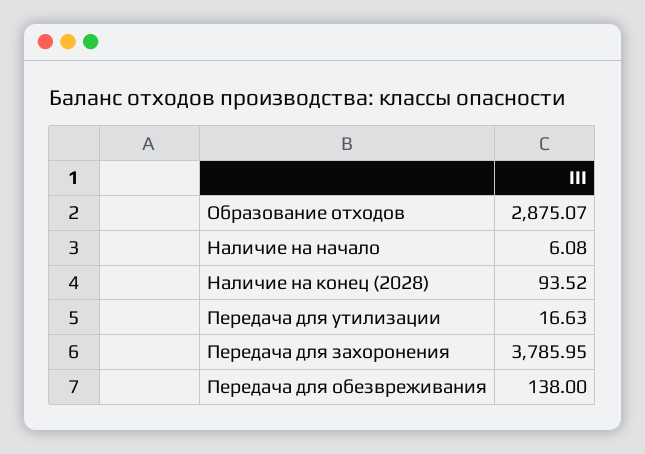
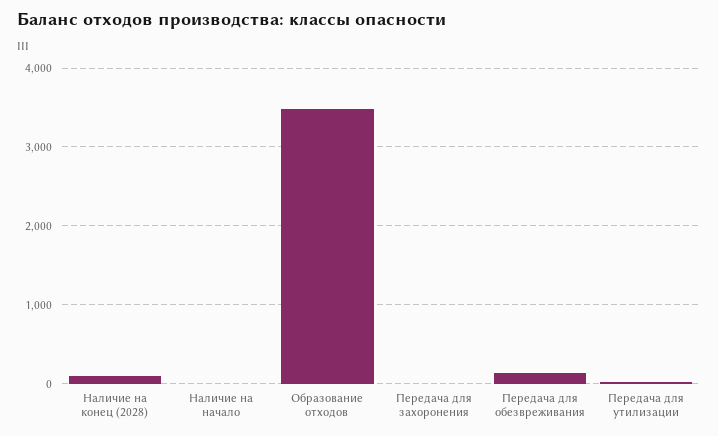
  {
-   "Образование отходов": 2875.07,
+   "Образование отходов": 3500,
    "Наличие на начало": 6.08,
    "Наличие на конец (2028)": 93.52,
    "Передача для утилизации": 16.63,
-   "Передача для захоронения": 3785.95,
+   "Передача для захоронения": 0,
    "Передача для обезвреживания": 138
  }

